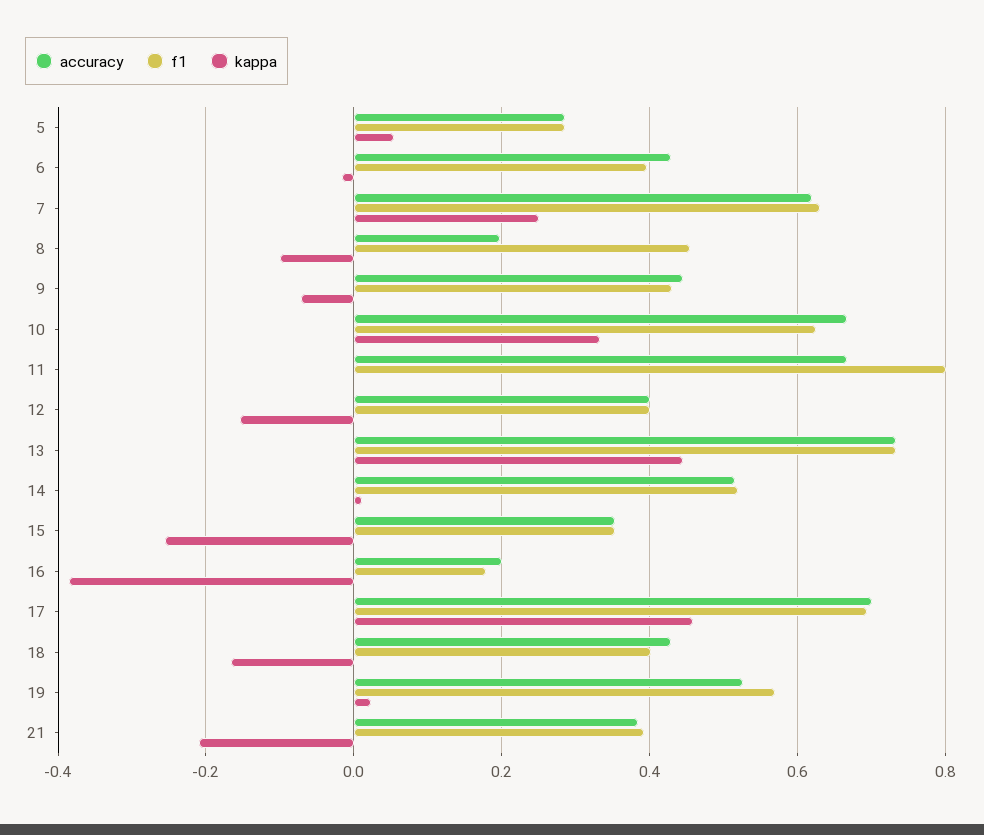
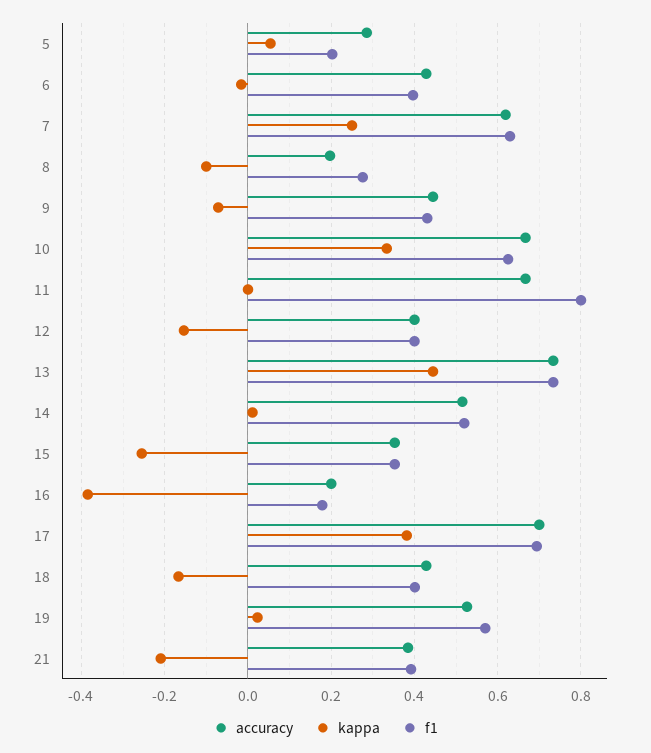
  {
    "accuracy": {
      "5": 0.28,
      "6": 0.42,
      "7": 0.62,
      "8": 0.2,
      "9": 0.44,
      "10": 0.66,
      "11": 0.66,
      "12": 0.4,
      "13": 0.74,
      "14": 0.52,
      "15": 0.36,
      "16": 0.2,
      "17": 0.7,
      "18": 0.42,
      "19": 0.52,
      "21": 0.38
    },
    "f1": {
-     "5": 0.28,
+     "5": 0.2,
      "6": 0.4,
      "7": 0.62,
-     "8": 0.46,
+     "8": 0.28,
      "9": 0.44,
      "10": 0.62,
      "11": 0.8,
      "12": 0.4,
      "13": 0.74,
      "14": 0.52,
      "15": 0.36,
      "16": 0.18,
      "17": 0.7,
      "18": 0.4,
      "19": 0.58,
      "21": 0.4
    },
    "kappa": {
      "5": 0.06,
      "6": -0.02,
      "7": 0.26,
      "8": -0.1,
      "9": -0.08,
      "10": 0.34,
      "11": 0,
      "12": -0.16,
      "13": 0.44,
      "14": 0.02,
      "15": -0.26,
      "16": -0.38,
-     "17": 0.46,
+     "17": 0.38,
      "18": -0.16,
      "19": 0.02,
      "21": -0.2
    }
  }

